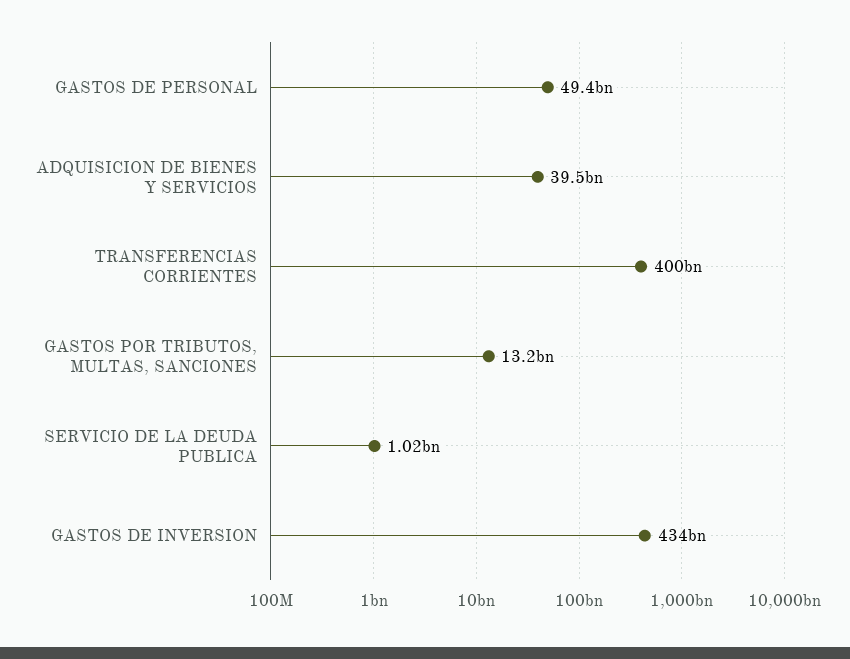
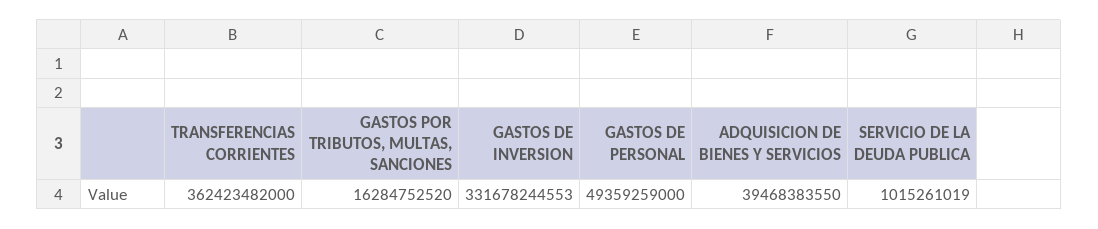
  {
    "GASTOS DE PERSONAL": 49359259000,
    "ADQUISICION DE BIENES Y SERVICIOS": 39468383550,
-   "TRANSFERENCIAS CORRIENTES": 400000000000,
+   "TRANSFERENCIAS CORRIENTES": 362423482000,
-   "GASTOS POR TRIBUTOS, MULTAS, SANCIONES": 13200000000,
+   "GASTOS POR TRIBUTOS, MULTAS, SANCIONES": 16284752520,
    "SERVICIO DE LA DEUDA PUBLICA": 1015261019,
-   "GASTOS DE INVERSION": 434000000000
+   "GASTOS DE INVERSION": 331678244553
  }

